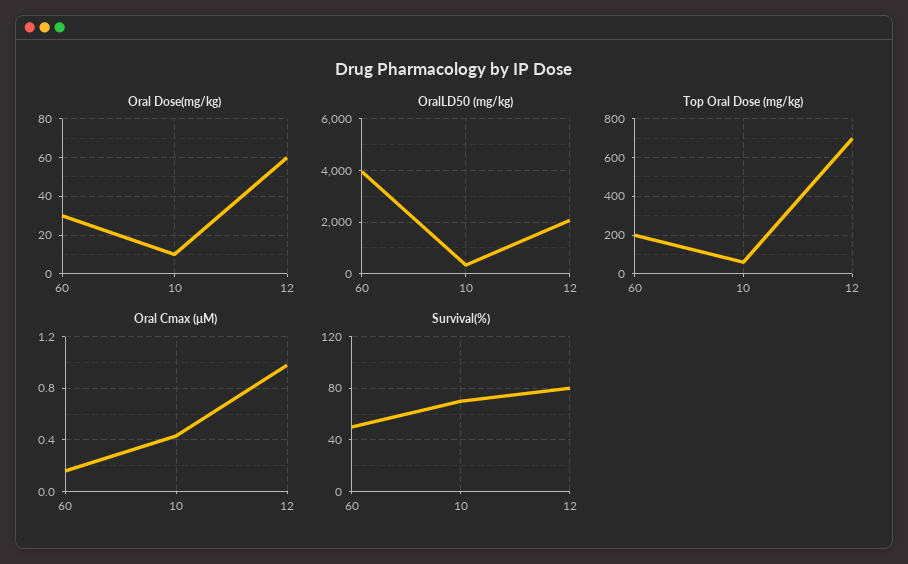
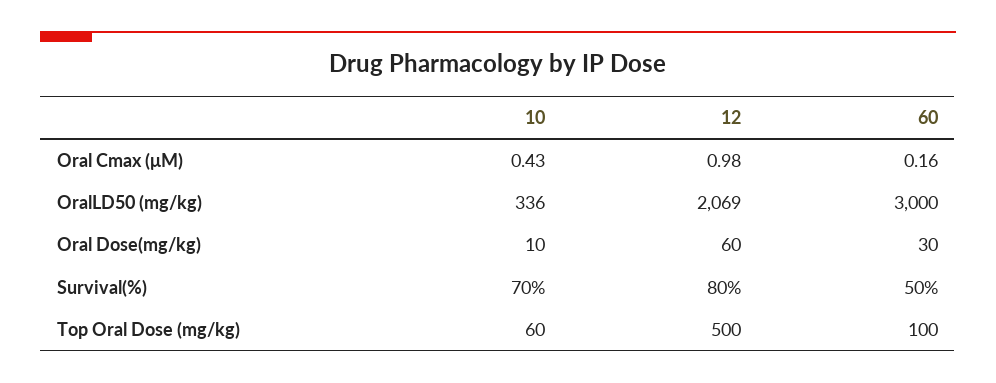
  {
    "Oral Dose(mg/kg)": {
      "60": 30,
      "10": 10,
      "12": 60
    },
    "OralLD50 (mg/kg)": {
-     "60": 4000,
+     "60": 3000,
      "10": 336,
      "12": 2069
    },
    "Top Oral Dose (mg/kg)": {
-     "60": 200,
+     "60": 100,
      "10": 60,
-     "12": 700
+     "12": 500
    },
    "Oral Cmax (μM)": {
      "60": 0.16,
      "10": 0.43,
      "12": 0.98
    },
    "Survival(%)": {
      "60": 50,
      "10": 70,
      "12": 80
    }
  }

